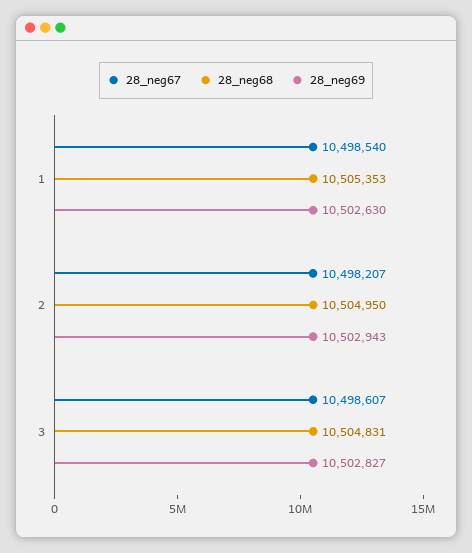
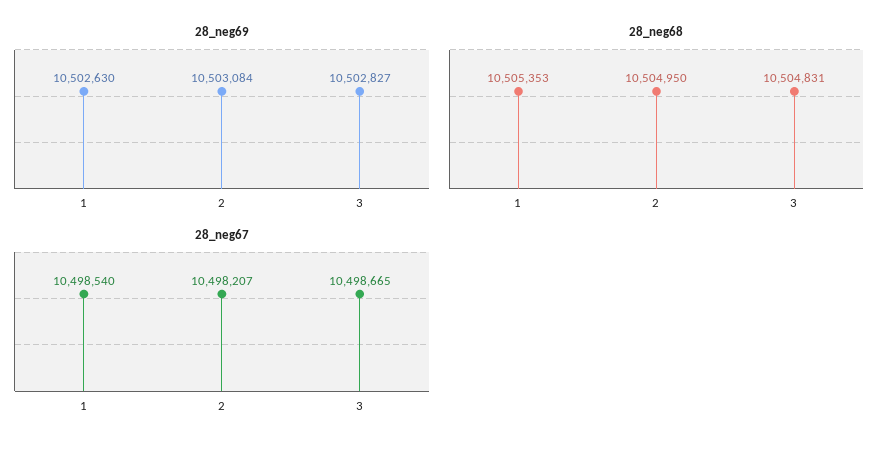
  {
    "28_neg67": {
      "1": 10498540,
      "2": 10498207,
-     "3": 10498607
+     "3": 10498665
    },
    "28_neg68": {
      "1": 10505353,
      "2": 10504950,
      "3": 10504831
    },
    "28_neg69": {
      "1": 10502630,
-     "2": 10502943,
+     "2": 10503084,
      "3": 10502827
    }
  }

